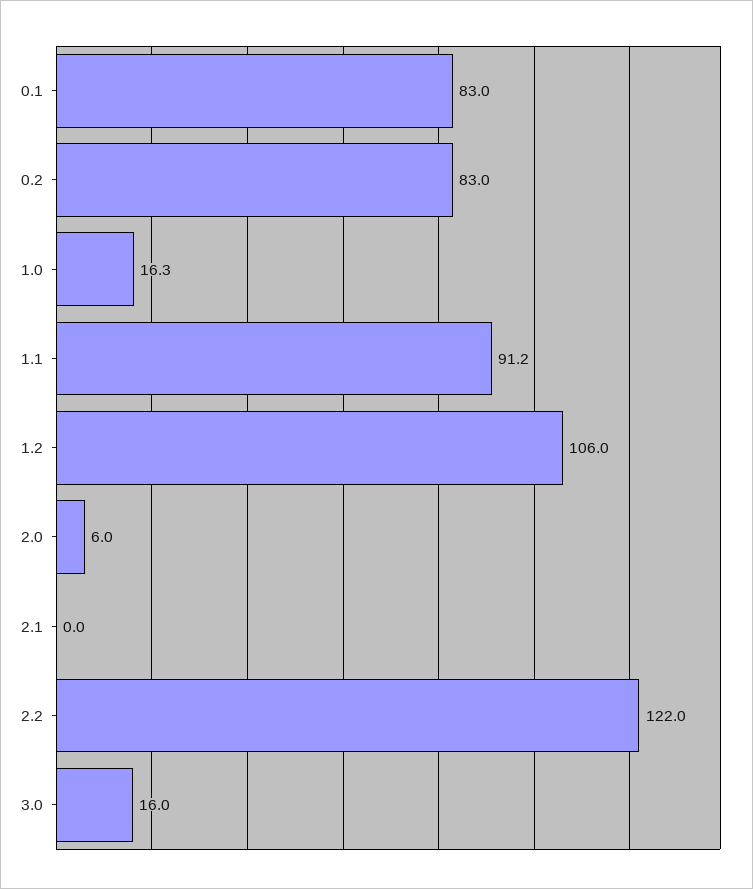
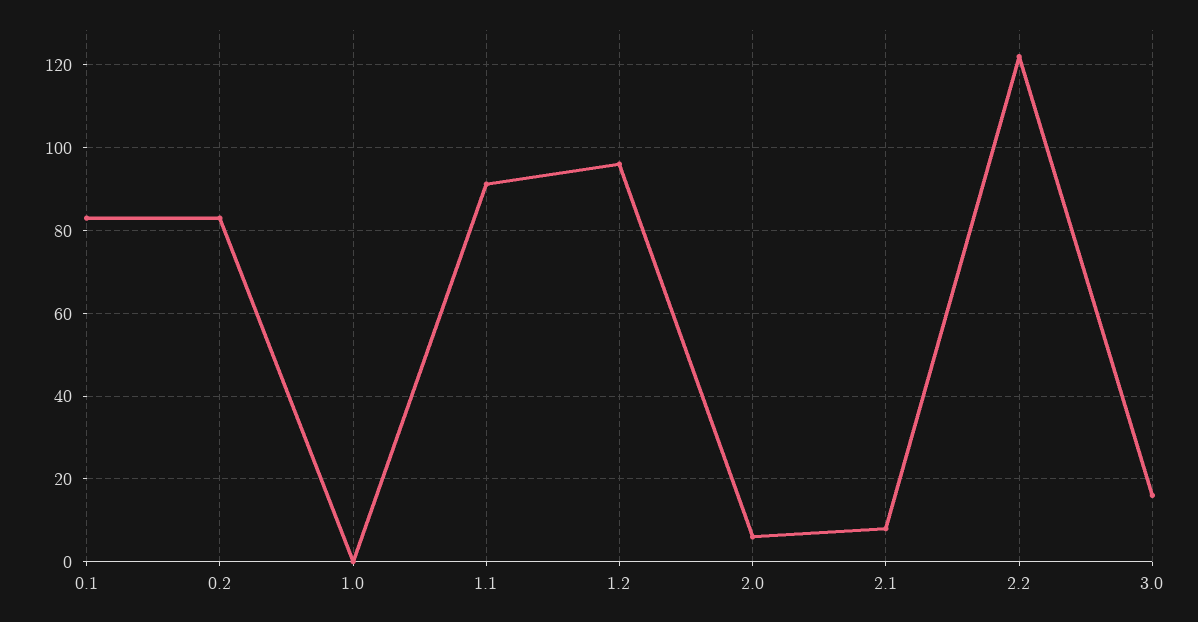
  {
    "0.1": 83,
    "0.2": 83,
-   "1.0": 16.3,
+   "1.0": 0,
    "1.1": 91.2,
-   "1.2": 106,
+   "1.2": 96,
    "2.0": 6,
-   "2.1": 0,
+   "2.1": 8,
    "2.2": 122,
    "3.0": 16
  }

